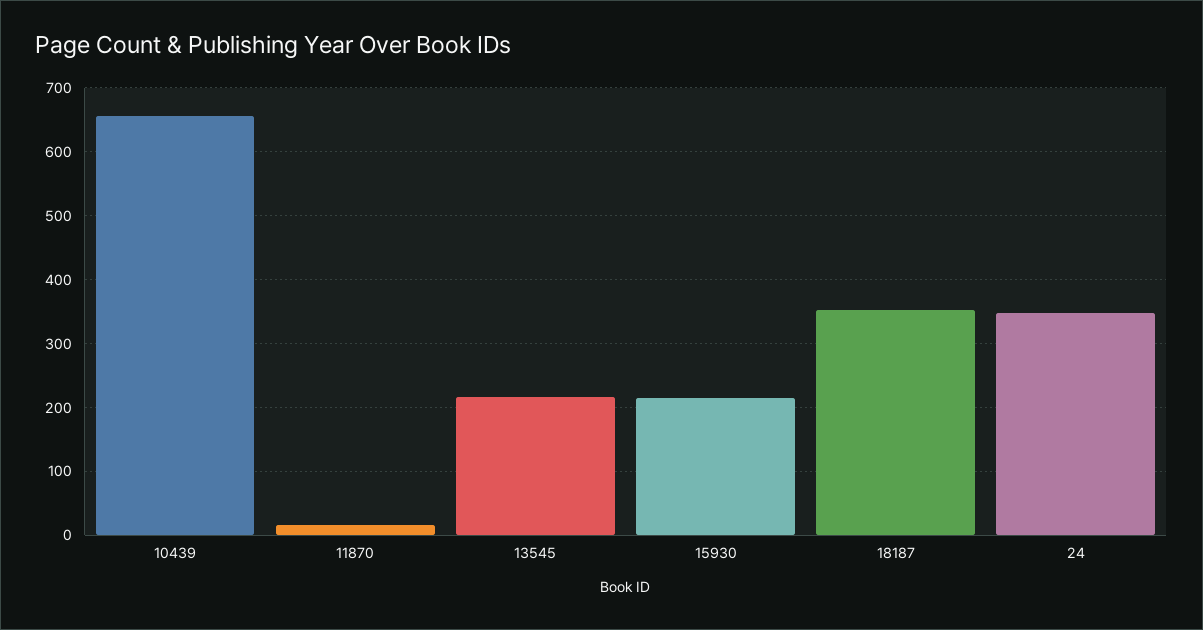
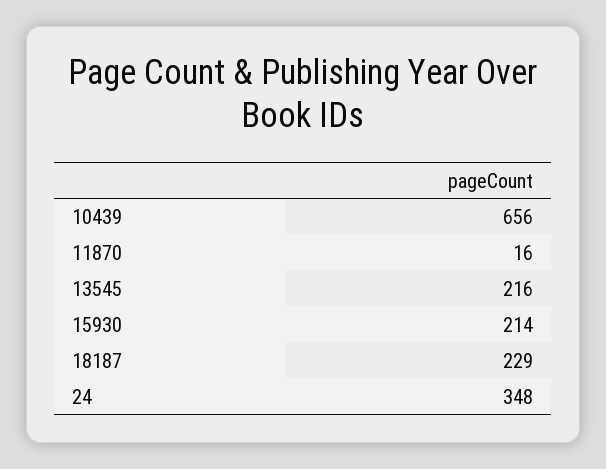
  {
    "10439": 656,
    "11870": 16,
    "13545": 216,
    "15930": 214,
-   "18187": 350,
+   "18187": 229,
    "24": 348
  }

